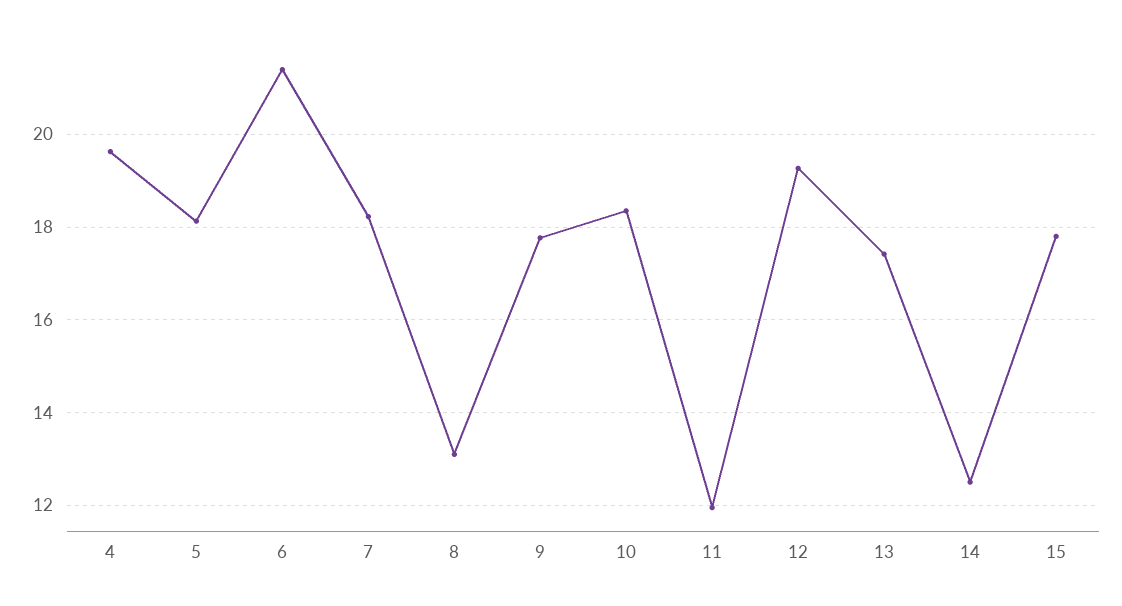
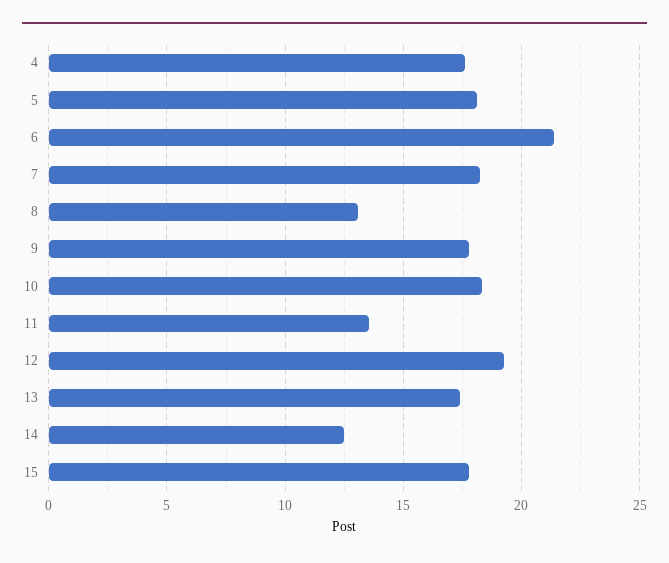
  {
-   "4": 19.6,
+   "4": 17.5,
    "5": 18.2,
    "6": 21.4,
    "7": 18.2,
    "8": 13.2,
    "9": 17.8,
    "10": 18.4,
-   "11": 12,
+   "11": 13.5,
    "12": 19.2,
    "13": 17.4,
    "14": 12.6,
    "15": 17.8
  }

